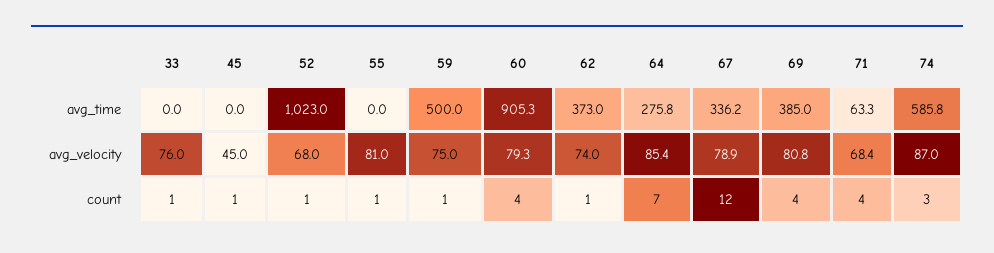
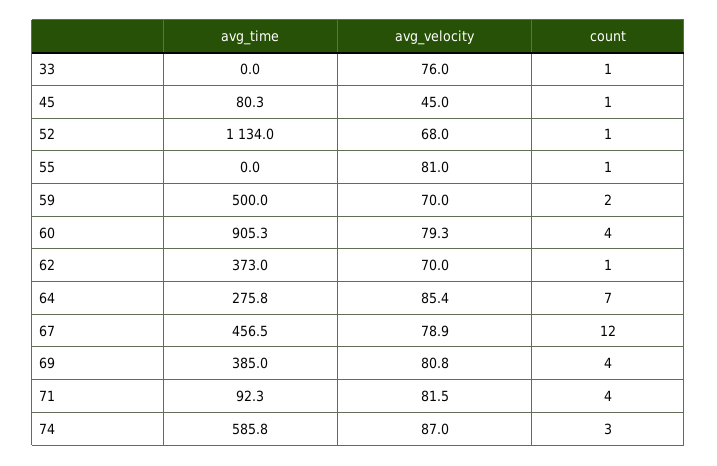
  {
    "33": {
      "avg_time": 0,
      "avg_velocity": 76,
      "count": 1
    },
    "45": {
-     "avg_time": 0,
+     "avg_time": 80.3,
      "avg_velocity": 45,
      "count": 1
    },
    "52": {
-     "avg_time": 1023,
+     "avg_time": 1134,
      "avg_velocity": 68,
      "count": 1
    },
    "55": {
      "avg_time": 0,
      "avg_velocity": 81,
      "count": 1
    },
    "59": {
      "avg_time": 500,
-     "avg_velocity": 75,
+     "avg_velocity": 70,
-     "count": 1
+     "count": 2
    },
    "60": {
      "avg_time": 905.3,
      "avg_velocity": 79.3,
      "count": 4
    },
    "62": {
      "avg_time": 373,
-     "avg_velocity": 74,
+     "avg_velocity": 70,
      "count": 1
    },
    "64": {
      "avg_time": 275.8,
      "avg_velocity": 85.4,
      "count": 7
    },
    "67": {
-     "avg_time": 336.2,
+     "avg_time": 456.5,
      "avg_velocity": 78.9,
      "count": 12
    },
    "69": {
      "avg_time": 385,
      "avg_velocity": 80.8,
      "count": 4
    },
    "71": {
-     "avg_time": 63.3,
+     "avg_time": 92.3,
-     "avg_velocity": 68.4,
+     "avg_velocity": 81.5,
      "count": 4
    },
    "74": {
      "avg_time": 585.8,
      "avg_velocity": 87,
      "count": 3
    }
  }

